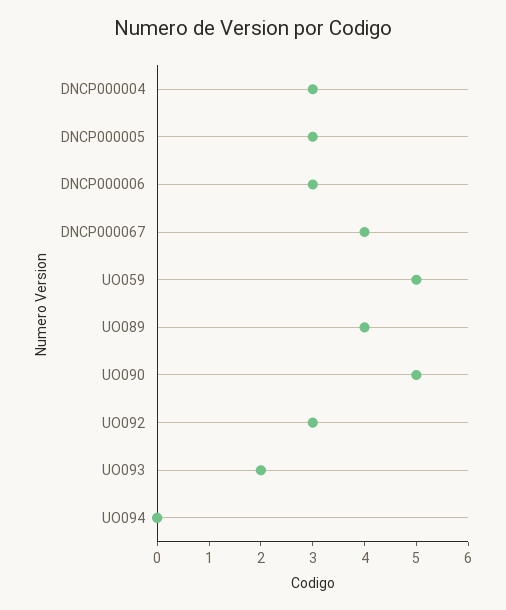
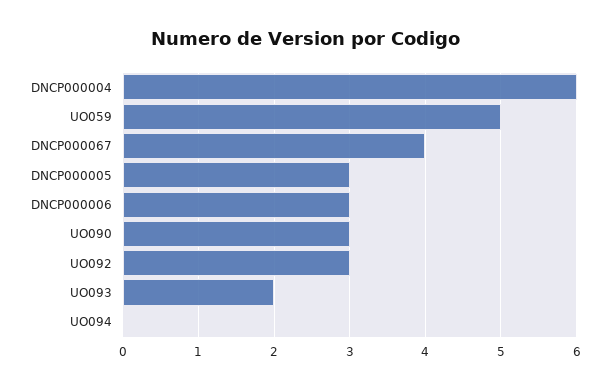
  {
-   "DNCP000004": 3,
+   "DNCP000004": 6,
    "DNCP000005": 3,
    "DNCP000006": 3,
    "DNCP000067": 4,
    "UO059": 5,
-   "UO089": 4,
-   "UO090": 5,
+   "UO090": 3,
    "UO092": 3,
    "UO093": 2,
    "UO094": 0
  }

